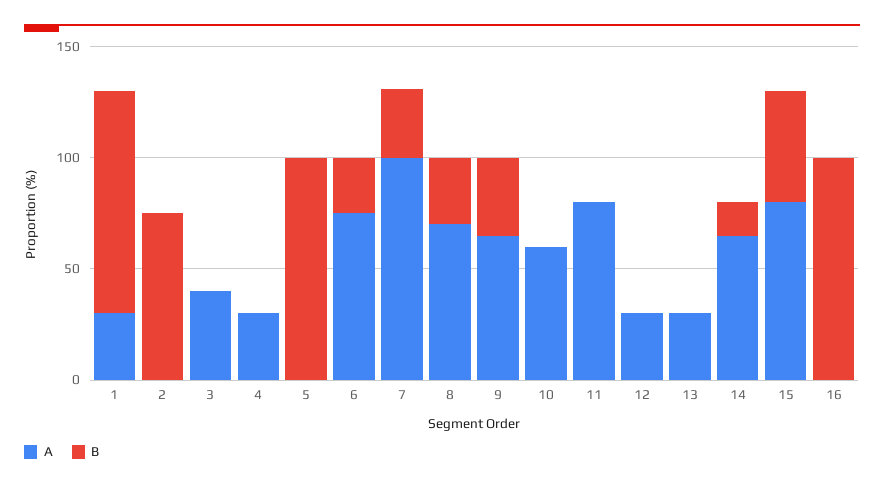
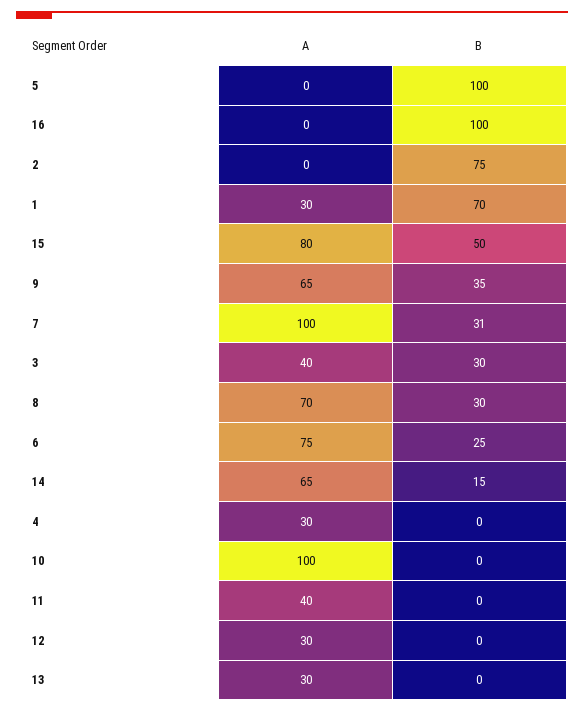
  {
    "A": {
      "1": 30,
      "2": 0,
      "3": 40,
      "4": 30,
      "5": 0,
      "6": 75,
      "7": 100,
      "8": 70,
      "9": 65,
-     "10": 60,
+     "10": 100,
-     "11": 80,
+     "11": 40,
      "12": 30,
      "13": 30,
      "14": 65,
      "15": 80,
      "16": 0
    },
    "B": {
-     "1": 100,
+     "1": 70,
      "2": 75,
-     "3": 0,
+     "3": 30,
      "4": 0,
      "5": 100,
      "6": 25,
      "7": 31,
      "8": 30,
      "9": 35,
      "10": 0,
      "11": 0,
      "12": 0,
      "13": 0,
      "14": 15,
      "15": 50,
      "16": 100
    }
  }

